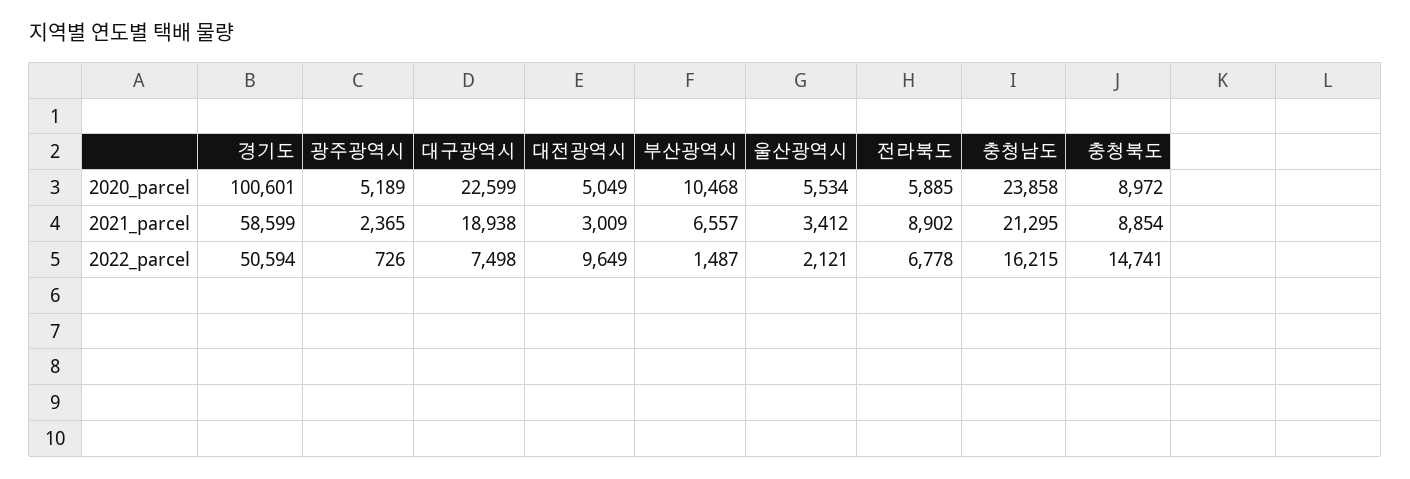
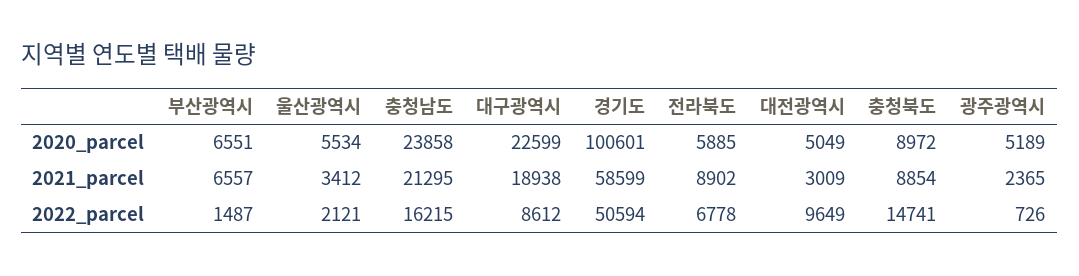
  {
    "경기도": {
      "2020_parcel": 100601,
      "2021_parcel": 58599,
      "2022_parcel": 50594
    },
    "광주광역시": {
      "2020_parcel": 5189,
      "2021_parcel": 2365,
      "2022_parcel": 726
    },
    "대구광역시": {
      "2020_parcel": 22599,
      "2021_parcel": 18938,
-     "2022_parcel": 7498
+     "2022_parcel": 8612
    },
    "대전광역시": {
      "2020_parcel": 5049,
      "2021_parcel": 3009,
      "2022_parcel": 9649
    },
    "부산광역시": {
-     "2020_parcel": 10468,
+     "2020_parcel": 6551,
      "2021_parcel": 6557,
      "2022_parcel": 1487
    },
    "울산광역시": {
      "2020_parcel": 5534,
      "2021_parcel": 3412,
      "2022_parcel": 2121
    },
    "전라북도": {
      "2020_parcel": 5885,
      "2021_parcel": 8902,
      "2022_parcel": 6778
    },
    "충청남도": {
      "2020_parcel": 23858,
      "2021_parcel": 21295,
      "2022_parcel": 16215
    },
    "충청북도": {
      "2020_parcel": 8972,
      "2021_parcel": 8854,
      "2022_parcel": 14741
    }
  }

